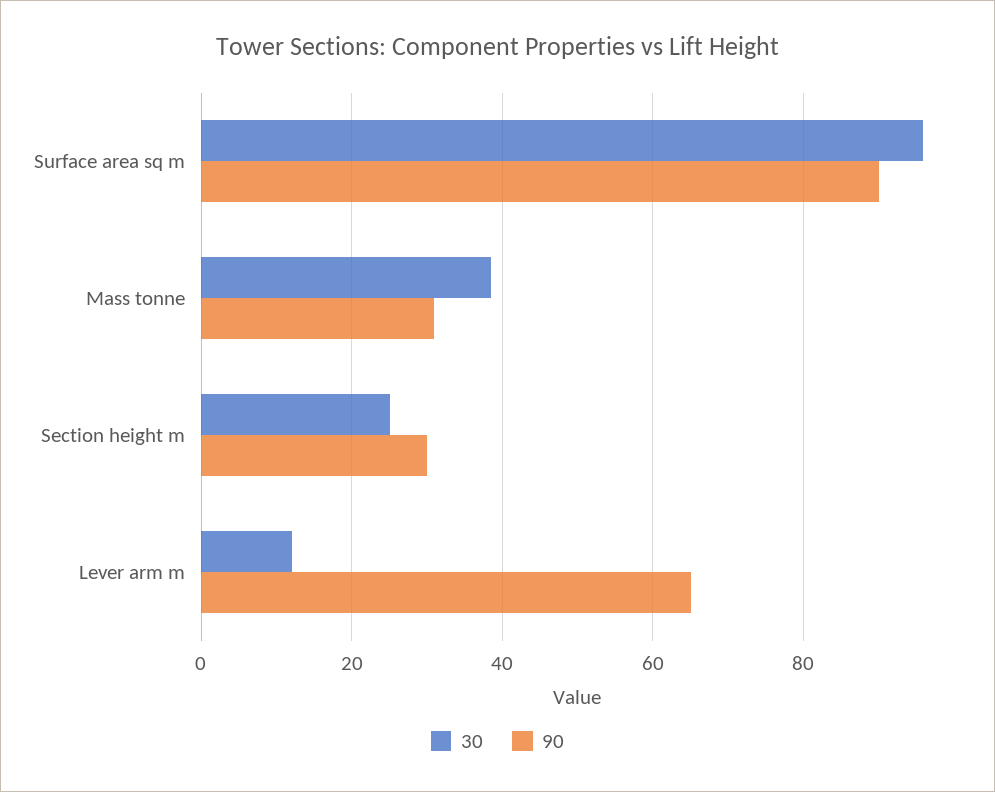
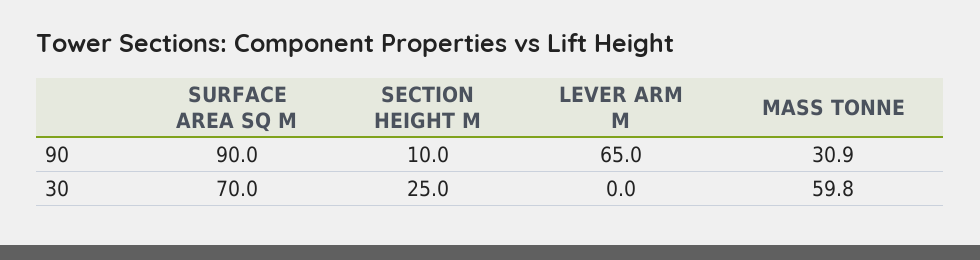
  {
    "30": {
-     "Surface area sq m": 96,
+     "Surface area sq m": 70,
-     "Mass tonne": 38,
+     "Mass tonne": 59.8,
      "Section height m": 25,
-     "Lever arm m": 12
+     "Lever arm m": 0
    },
    "90": {
      "Surface area sq m": 90,
      "Mass tonne": 30.9,
-     "Section height m": 30,
+     "Section height m": 10,
      "Lever arm m": 65
    }
  }

